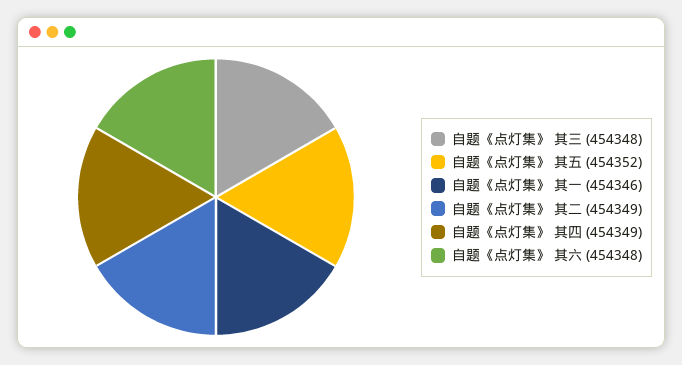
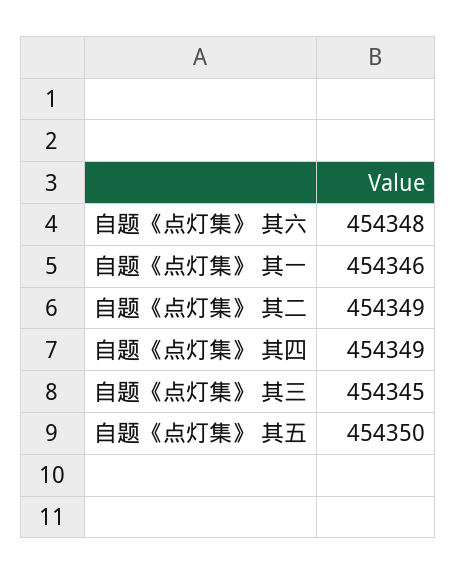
  {
-   "自题《点灯集》 其三": 454348,
+   "自题《点灯集》 其三": 454345,
-   "自题《点灯集》 其五": 454352,
+   "自题《点灯集》 其五": 454350,
    "自题《点灯集》 其一": 454346,
    "自题《点灯集》 其二": 454349,
    "自题《点灯集》 其四": 454349,
    "自题《点灯集》 其六": 454348
  }

